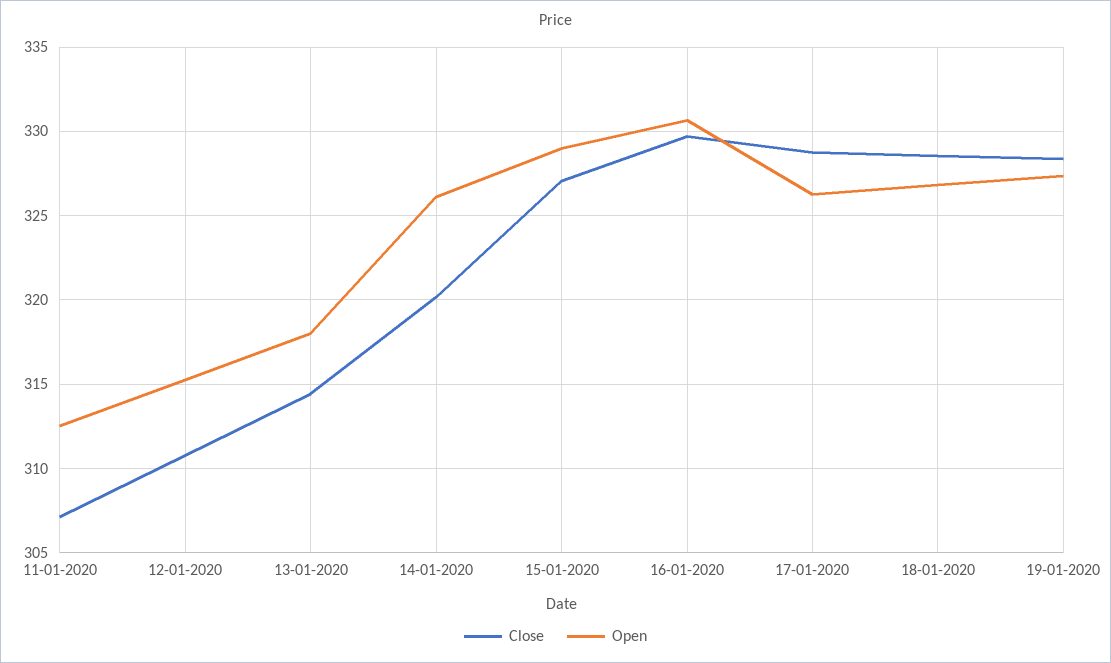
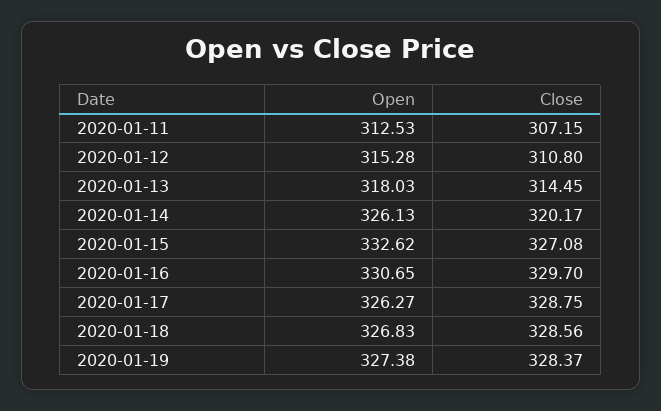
  {
    "Close": {
      "11-01-2020": 307.15,
      "12-01-2020": 310.8,
      "13-01-2020": 314.45,
      "14-01-2020": 320.17,
      "15-01-2020": 327.08,
      "16-01-2020": 329.7,
      "17-01-2020": 328.75,
      "18-01-2020": 328.56,
      "19-01-2020": 328.37
    },
    "Open": {
      "11-01-2020": 312.53,
      "12-01-2020": 315.28,
      "13-01-2020": 318.03,
      "14-01-2020": 326.13,
-     "15-01-2020": 329,
+     "15-01-2020": 332.62,
      "16-01-2020": 330.65,
      "17-01-2020": 326.27,
      "18-01-2020": 326.83,
      "19-01-2020": 327.38
    }
  }

